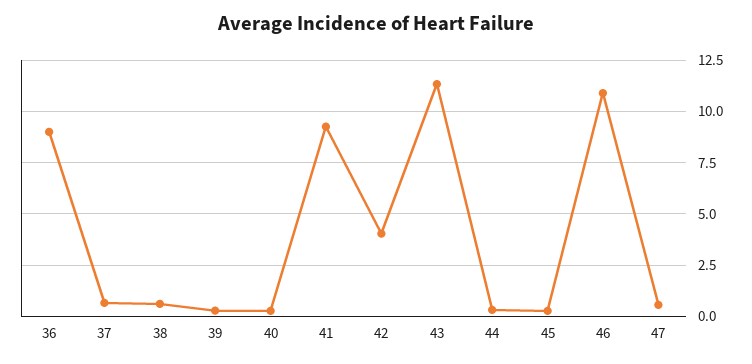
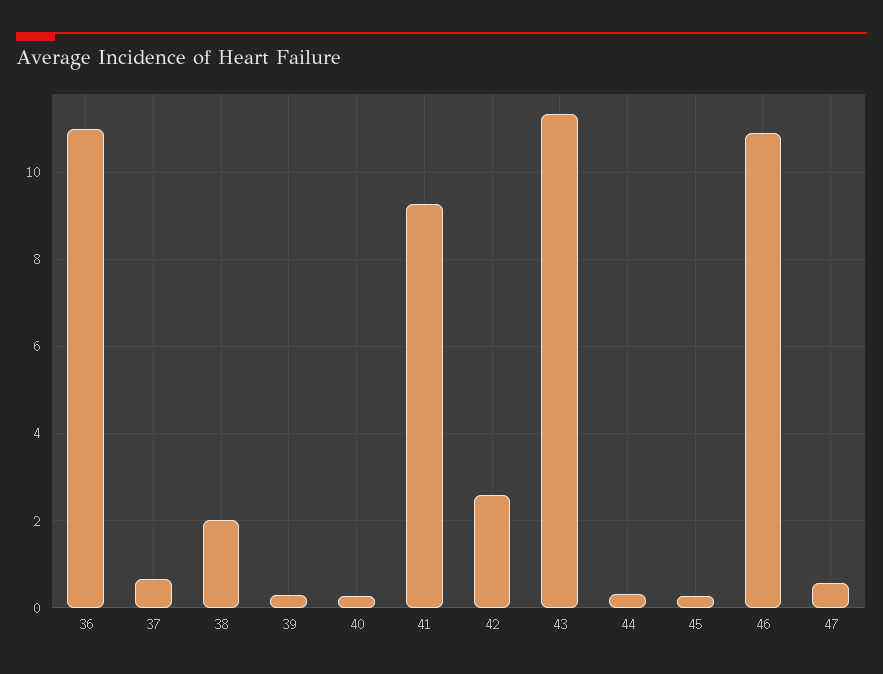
  {
-   "36": 9,
+   "36": 11,
    "37": 0.6,
-   "38": 0.5,
+   "38": 2,
    "39": 0.2,
    "40": 0.2,
    "41": 9.2,
-   "42": 4,
+   "42": 2.6,
    "43": 11.4,
    "44": 0.4,
    "45": 0.2,
    "46": 10.8,
    "47": 0.6
  }

